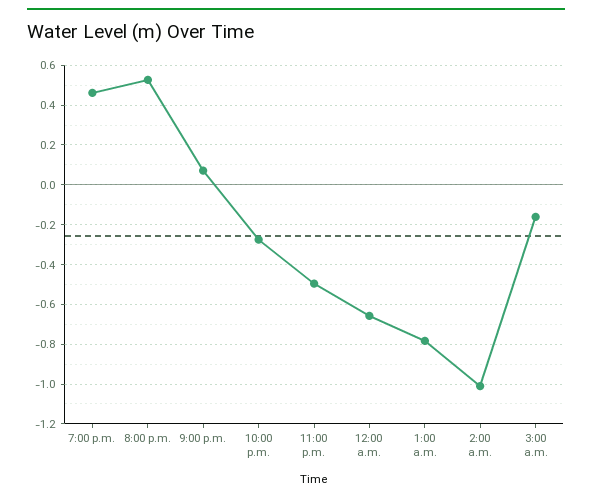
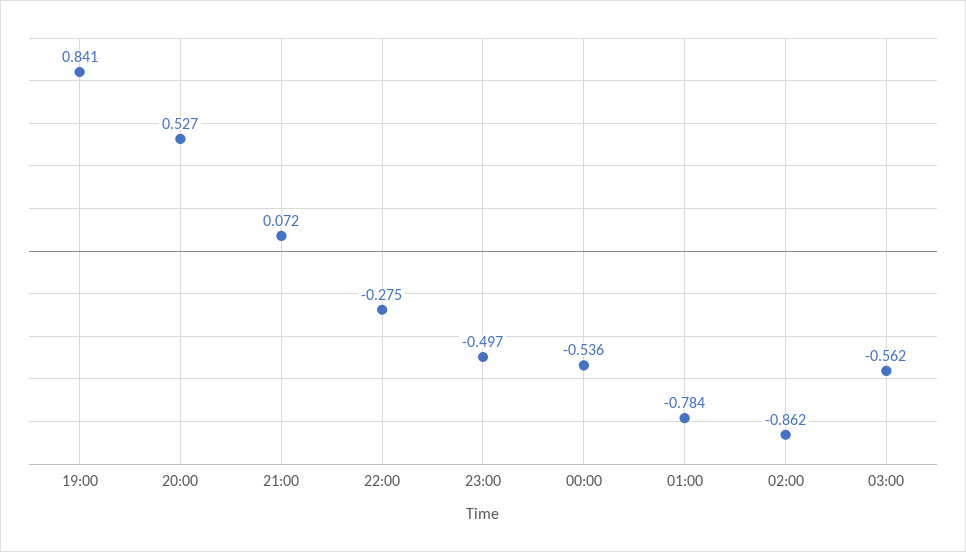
  {
-   "7:00 p.m.": 0.45,
+   "7:00 p.m.": 0.841,
    "8:00 p.m.": 0.527,
    "9:00 p.m.": 0.072,
    "10:00 p.m.": -0.275,
    "11:00 p.m.": -0.497,
-   "12:00 a.m.": -0.65,
+   "12:00 a.m.": -0.536,
    "1:00 a.m.": -0.784,
-   "2:00 a.m.": -1,
+   "2:00 a.m.": -0.862,
-   "3:00 a.m.": -0.15
+   "3:00 a.m.": -0.562
  }

